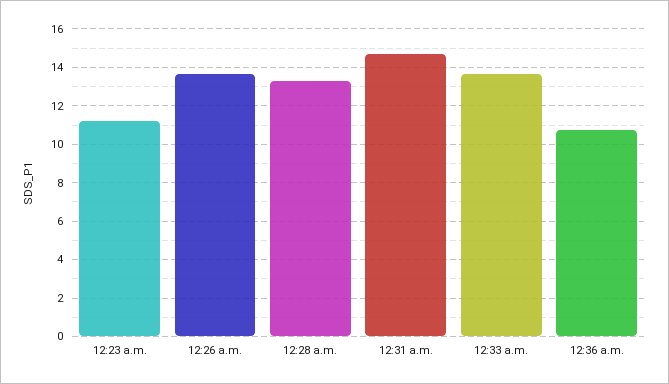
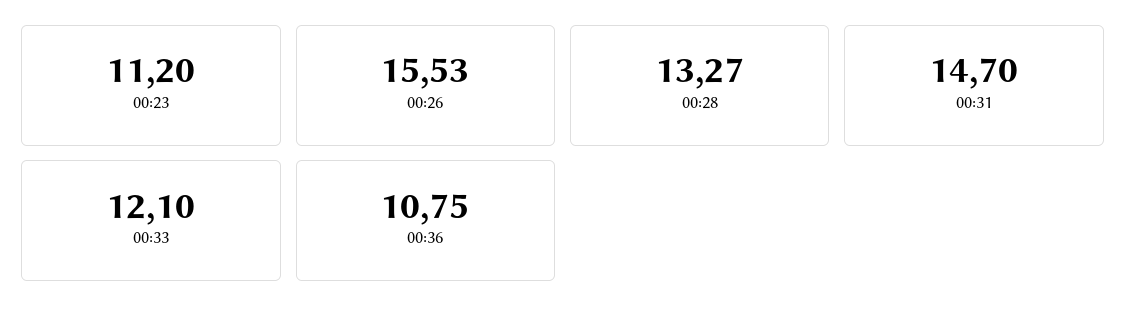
  {
    "12:23 a.m.": 11.2,
-   "12:26 a.m.": 13.5,
+   "12:26 a.m.": 15.53,
    "12:28 a.m.": 13.27,
    "12:31 a.m.": 14.7,
-   "12:33 a.m.": 13.5,
+   "12:33 a.m.": 12.1,
    "12:36 a.m.": 10.75
  }

